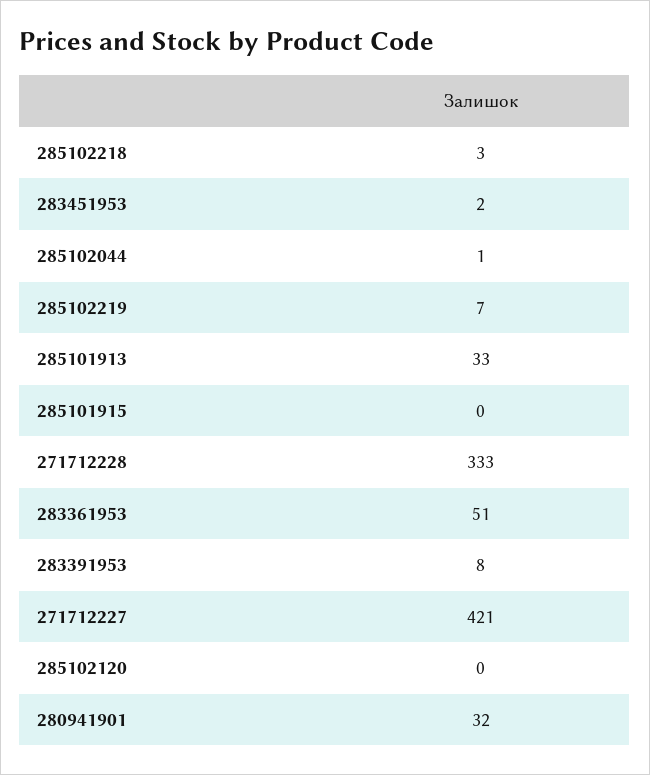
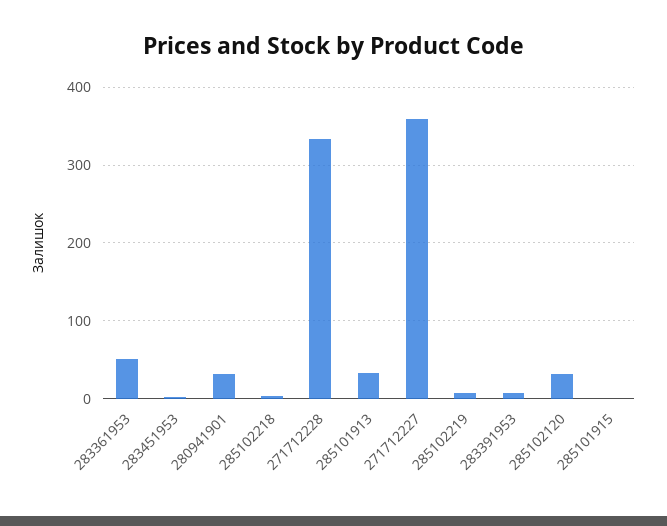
  {
    "285102218": 3,
    "283451953": 2,
-   "285102044": 1,
    "285102219": 7,
    "285101913": 33,
    "285101915": 0,
    "271712228": 333,
    "283361953": 51,
    "283391953": 8,
-   "271712227": 421,
+   "271712227": 360,
-   "285102120": 0,
+   "285102120": 30,
    "280941901": 32
  }

